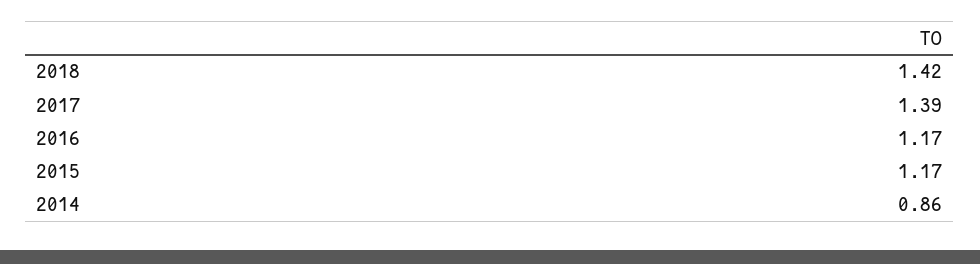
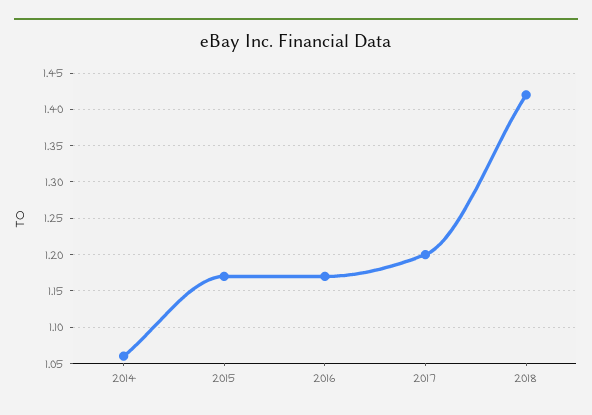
  {
    "2018": 1.42,
-   "2017": 1.39,
+   "2017": 1.2,
    "2016": 1.17,
    "2015": 1.17,
-   "2014": 0.86
+   "2014": 1.06
  }

